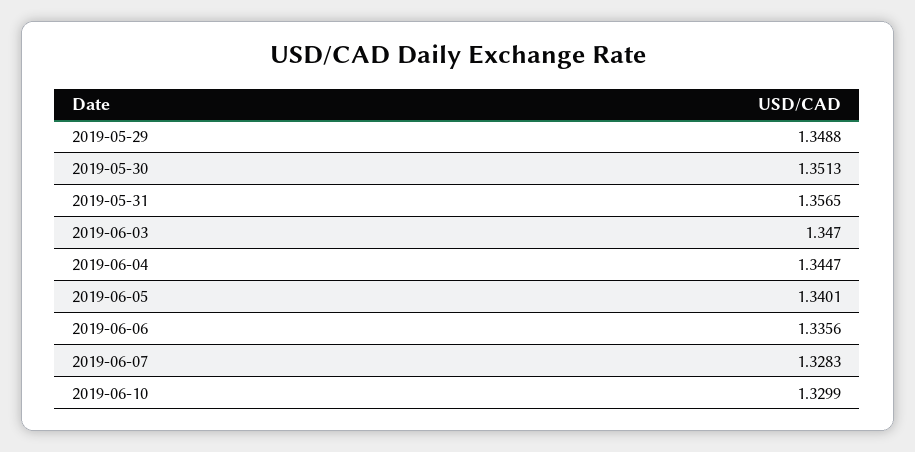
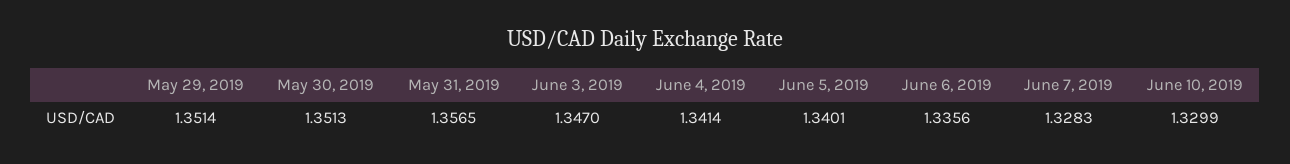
  {
-   "2019-05-29": 1.3488,
+   "2019-05-29": 1.3514,
    "2019-05-30": 1.3513,
    "2019-05-31": 1.3565,
    "2019-06-03": 1.347,
-   "2019-06-04": 1.3447,
+   "2019-06-04": 1.3414,
    "2019-06-05": 1.3401,
    "2019-06-06": 1.3356,
    "2019-06-07": 1.3283,
    "2019-06-10": 1.3299
  }

